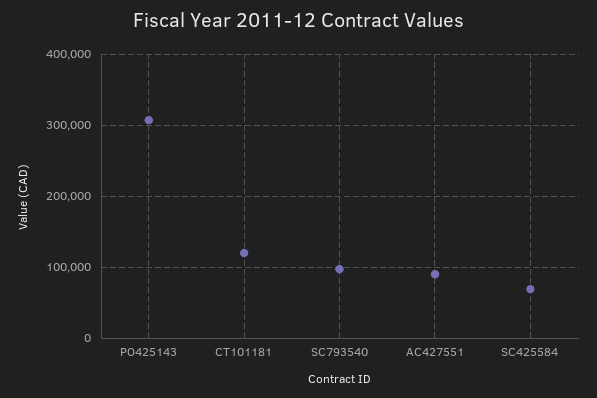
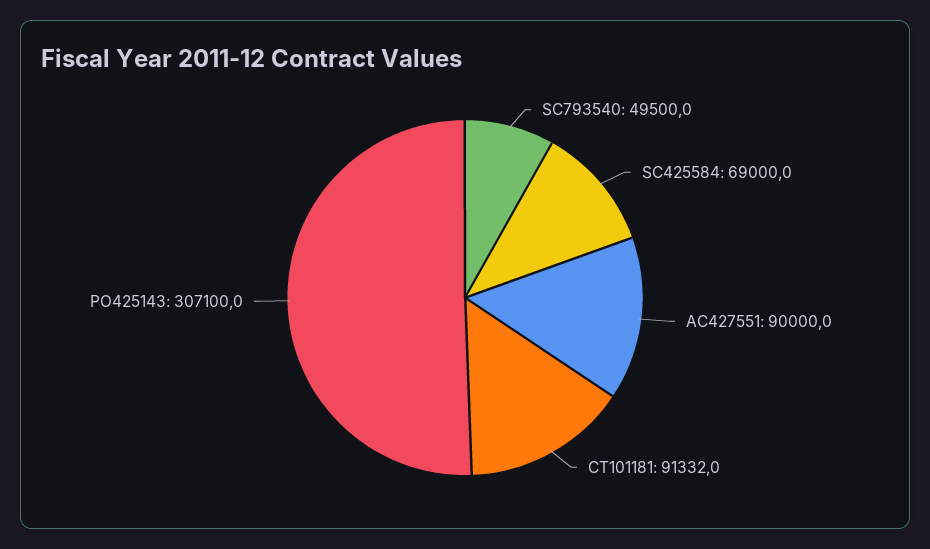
  {
    "PO425143": 307100,
-   "CT101181": 120000,
+   "CT101181": 91332,
-   "SC793540": 100000,
+   "SC793540": 49500,
    "AC427551": 90000,
    "SC425584": 69000
  }

